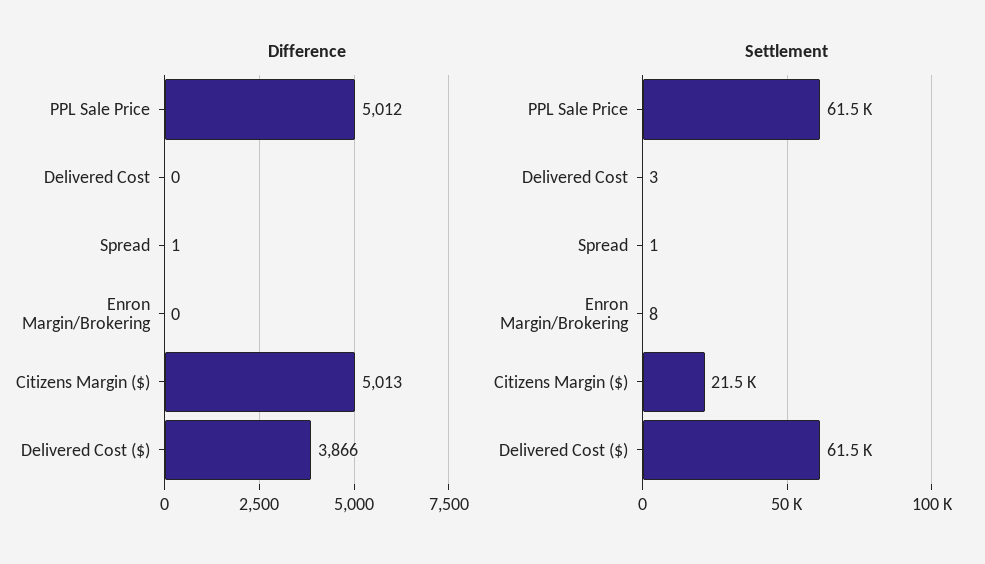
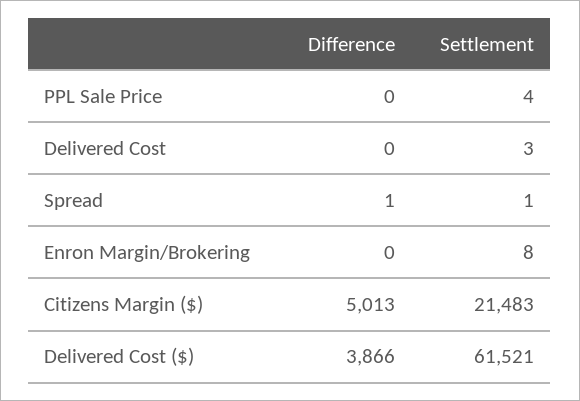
  {
    "Difference": {
-     "PPL Sale Price": 5012,
+     "PPL Sale Price": 0,
      "Delivered Cost": 0,
      "Spread": 1,
      "Enron Margin/Brokering": 0,
      "Citizens Margin ($)": 5013,
      "Delivered Cost ($)": 3866
    },
    "Settlement": {
-     "PPL Sale Price": 61500,
+     "PPL Sale Price": 4,
      "Delivered Cost": 3,
      "Spread": 1,
      "Enron Margin/Brokering": 8,
      "Citizens Margin ($)": 21483,
      "Delivered Cost ($)": 61521
    }
  }

